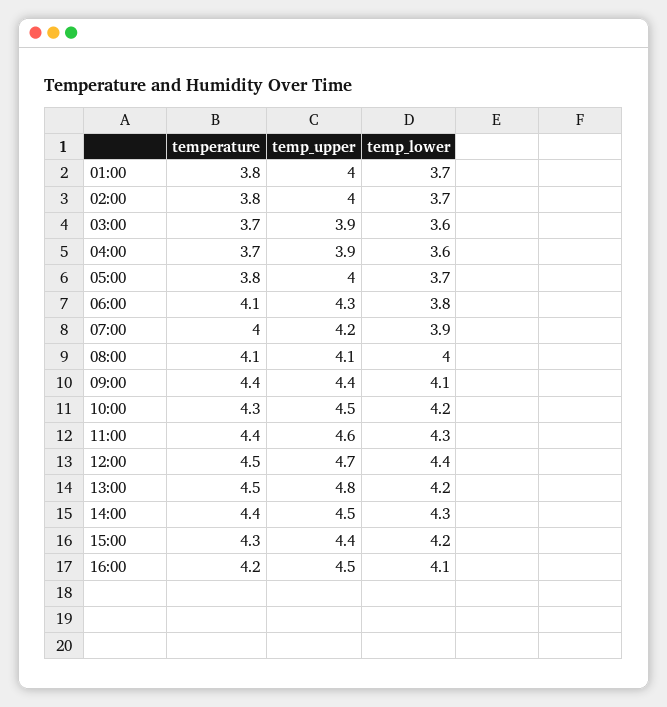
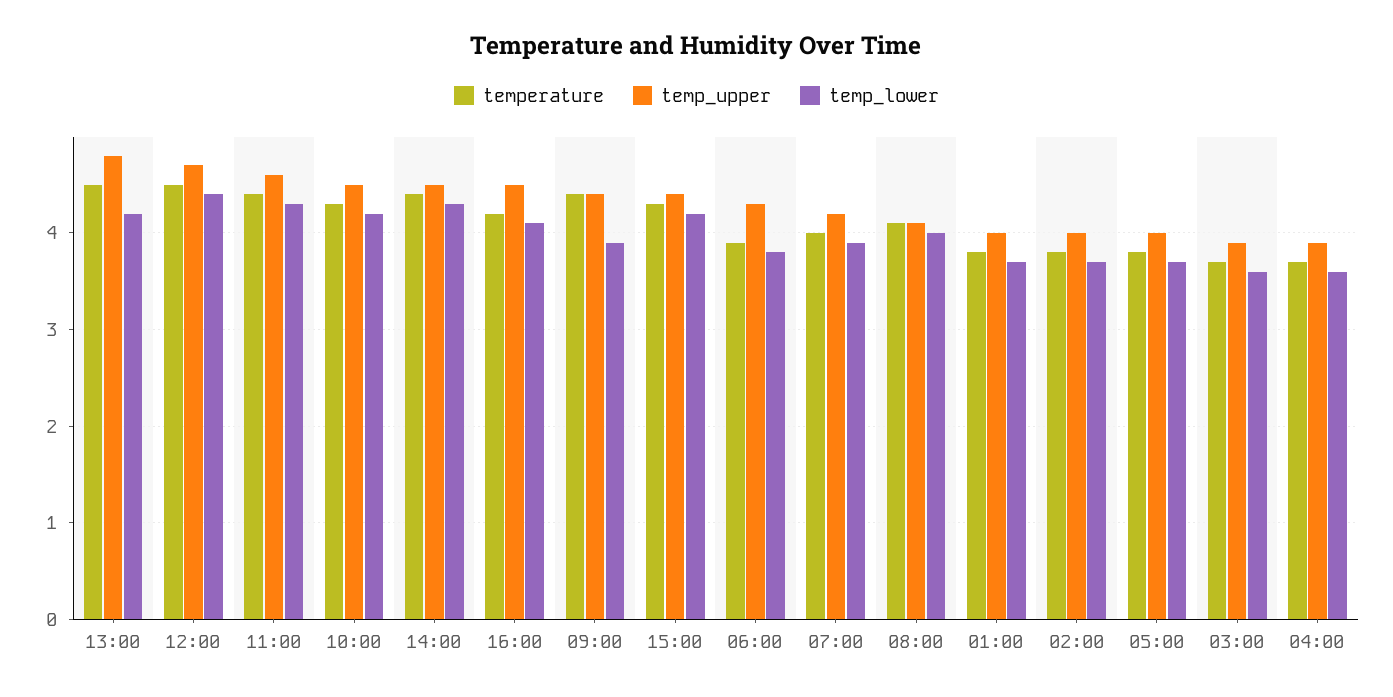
  {
    "temperature": {
      "01:00": 3.8,
      "02:00": 3.8,
      "03:00": 3.7,
      "04:00": 3.7,
      "05:00": 3.8,
-     "06:00": 4.1,
+     "06:00": 3.9,
      "07:00": 4,
      "08:00": 4.1,
      "09:00": 4.4,
      "10:00": 4.3,
      "11:00": 4.4,
      "12:00": 4.5,
      "13:00": 4.5,
      "14:00": 4.4,
      "15:00": 4.3,
      "16:00": 4.2
    },
    "temp_upper": {
      "01:00": 4,
      "02:00": 4,
      "03:00": 3.9,
      "04:00": 3.9,
      "05:00": 4,
      "06:00": 4.3,
      "07:00": 4.2,
      "08:00": 4.1,
      "09:00": 4.4,
      "10:00": 4.5,
      "11:00": 4.6,
      "12:00": 4.7,
      "13:00": 4.8,
      "14:00": 4.5,
      "15:00": 4.4,
      "16:00": 4.5
    },
    "temp_lower": {
      "01:00": 3.7,
      "02:00": 3.7,
      "03:00": 3.6,
      "04:00": 3.6,
      "05:00": 3.7,
      "06:00": 3.8,
      "07:00": 3.9,
      "08:00": 4,
-     "09:00": 4.1,
+     "09:00": 3.9,
      "10:00": 4.2,
      "11:00": 4.3,
      "12:00": 4.4,
      "13:00": 4.2,
      "14:00": 4.3,
      "15:00": 4.2,
      "16:00": 4.1
    }
  }

